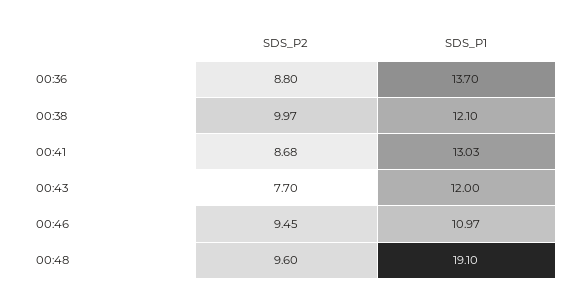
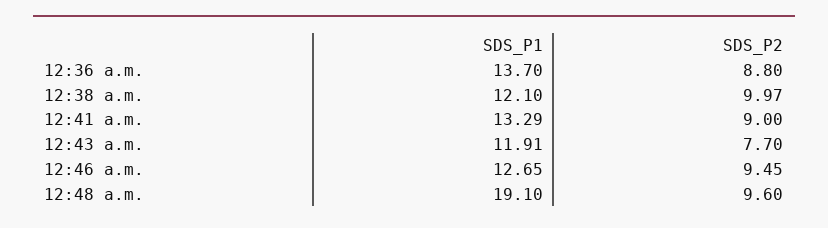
  {
    "SDS_P2": {
      "00:36": 8.8,
      "00:38": 9.97,
-     "00:41": 8.68,
+     "00:41": 9,
      "00:43": 7.7,
      "00:46": 9.45,
      "00:48": 9.6
    },
    "SDS_P1": {
      "00:36": 13.7,
      "00:38": 12.1,
-     "00:41": 13.03,
+     "00:41": 13.29,
-     "00:43": 12,
+     "00:43": 11.91,
-     "00:46": 10.97,
+     "00:46": 12.65,
      "00:48": 19.1
    }
  }

